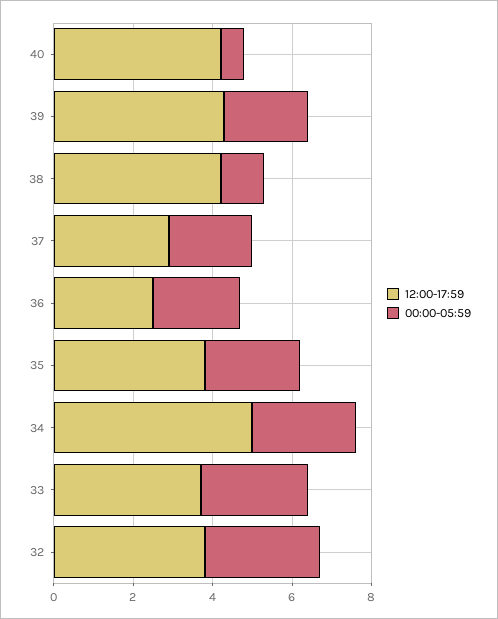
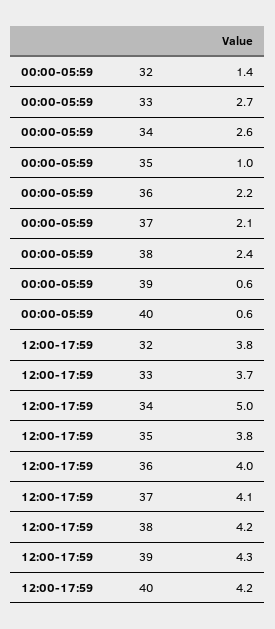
  {
    "12:00-17:59": {
      "40": 4.2,
      "39": 4.3,
      "38": 4.2,
-     "37": 3,
+     "37": 4.1,
-     "36": 2.5,
+     "36": 4,
      "35": 3.8,
      "34": 5,
      "33": 3.7,
      "32": 3.8
    },
    "00:00-05:59": {
      "40": 0.6,
-     "39": 2,
+     "39": 0.6,
-     "38": 1,
+     "38": 2.4,
      "37": 2.1,
      "36": 2.2,
-     "35": 2.5,
+     "35": 1,
      "34": 2.6,
      "33": 2.7,
-     "32": 3
+     "32": 1.4
    }
  }

